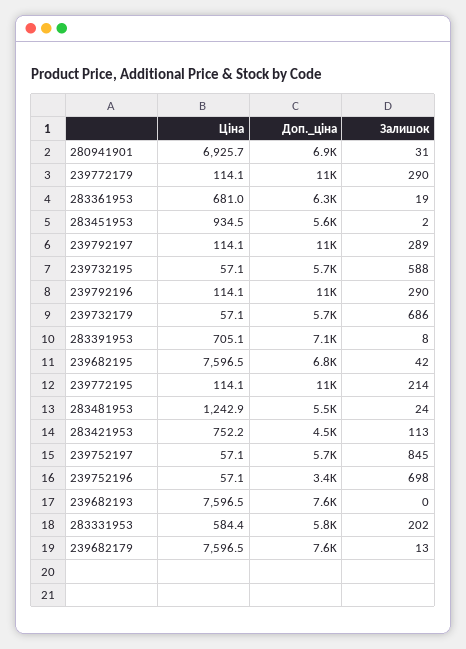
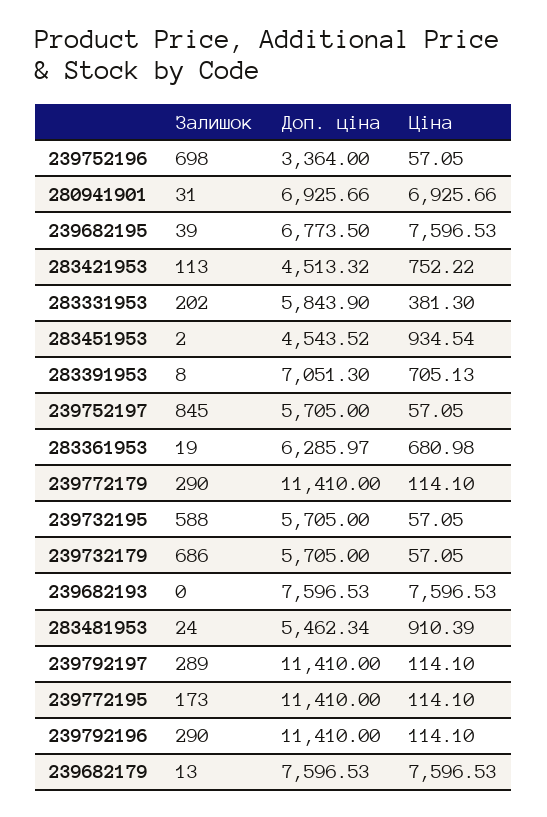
  {
    "Ціна": {
      "280941901": 6925.66,
      "239772179": 114.1,
      "283361953": 680.98,
      "283451953": 934.54,
      "239792197": 114.1,
      "239732195": 57.05,
      "239792196": 114.1,
      "239732179": 57.05,
      "283391953": 705.13,
      "239682195": 7596.53,
      "239772195": 114.1,
-     "283481953": 1242.9,
+     "283481953": 910.39,
      "283421953": 752.22,
      "239752197": 57.05,
      "239752196": 57.05,
      "239682193": 7596.53,
-     "283331953": 584.4,
+     "283331953": 381.3,
      "239682179": 7596.53
    },
    "Доп._ціна": {
      "280941901": 6925.66,
      "239772179": 11410,
      "283361953": 6285.97,
-     "283451953": 5600,
+     "283451953": 4543.52,
      "239792197": 11410,
      "239732195": 5705,
      "239792196": 11410,
      "239732179": 5705,
      "283391953": 7051.3,
      "239682195": 6773.5,
      "239772195": 11410,
      "283481953": 5462.34,
      "283421953": 4513.32,
      "239752197": 5705,
      "239752196": 3364,
      "239682193": 7596.53,
      "283331953": 5843.9,
      "239682179": 7596.53
    },
    "Залишок": {
      "280941901": 31,
      "239772179": 290,
      "283361953": 19,
      "283451953": 2,
      "239792197": 289,
      "239732195": 588,
      "239792196": 290,
      "239732179": 686,
      "283391953": 8,
-     "239682195": 42,
+     "239682195": 39,
-     "239772195": 214,
+     "239772195": 173,
      "283481953": 24,
      "283421953": 113,
      "239752197": 845,
      "239752196": 698,
      "239682193": 0,
      "283331953": 202,
      "239682179": 13
    }
  }

